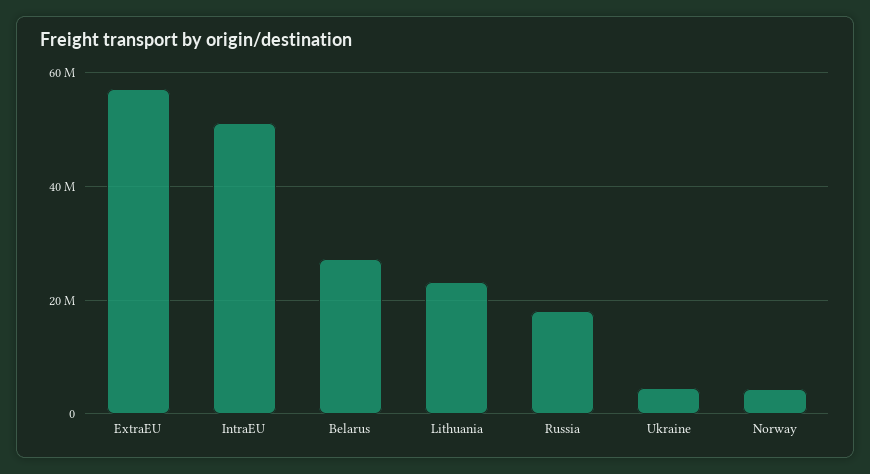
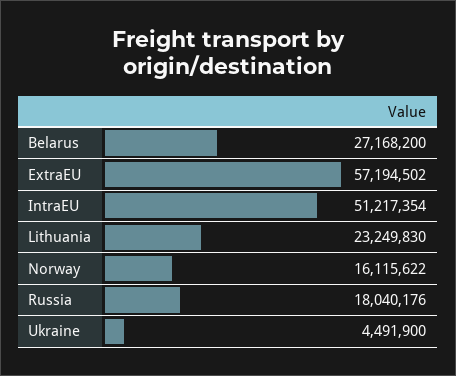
  {
    "ExtraEU": 57194502,
    "IntraEU": 51217354,
    "Belarus": 27168200,
    "Lithuania": 23249830,
    "Russia": 18040176,
    "Ukraine": 4491900,
-   "Norway": 4000000
+   "Norway": 16115622
  }

